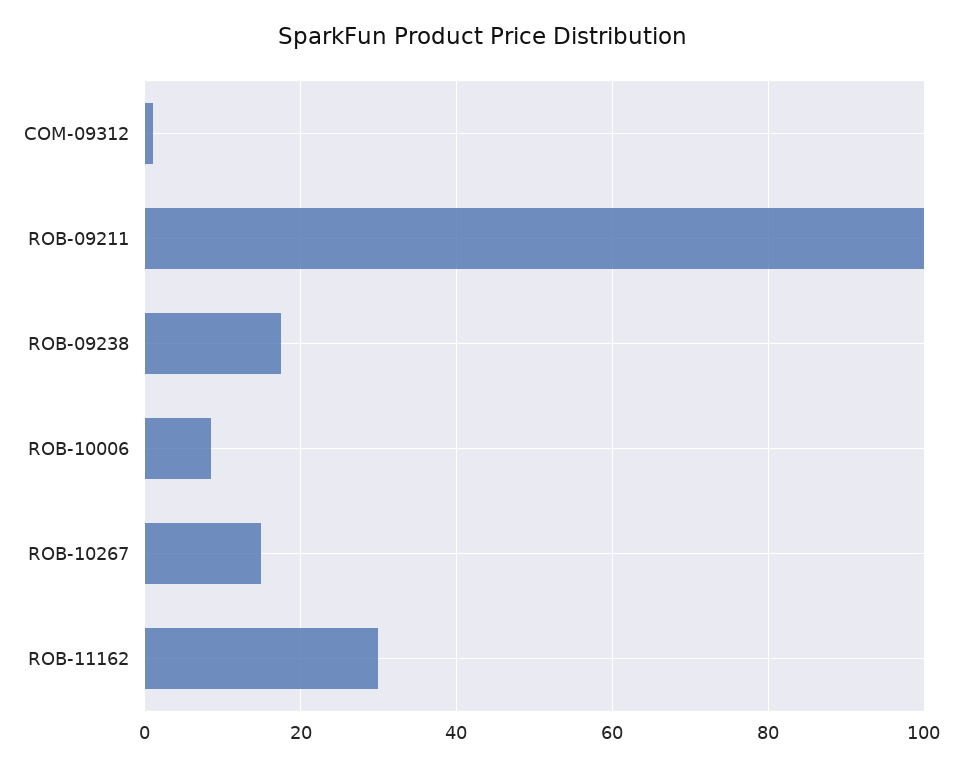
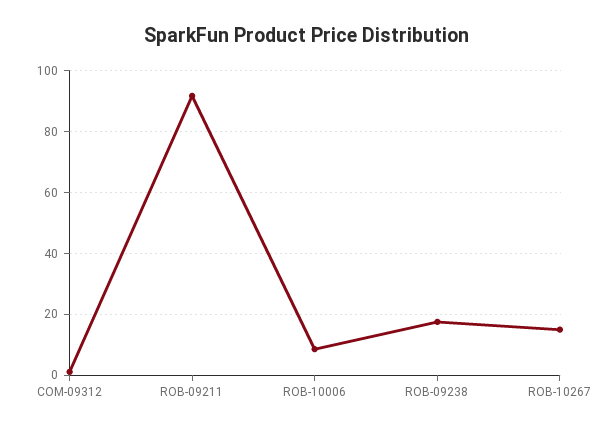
  {
    "COM-09312": 2,
-   "ROB-09211": 100,
+   "ROB-09211": 92,
    "ROB-09238": 18,
    "ROB-10006": 8,
-   "ROB-10267": 14,
+   "ROB-10267": 14
-   "ROB-11162": 30
  }

